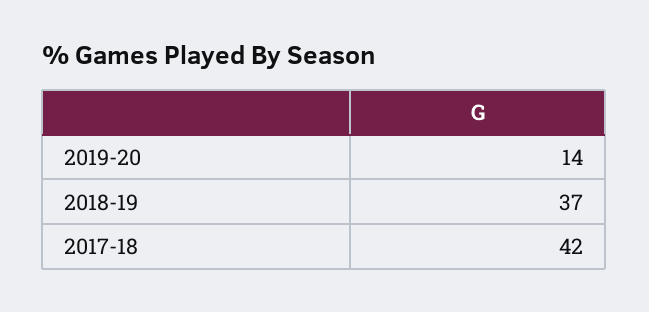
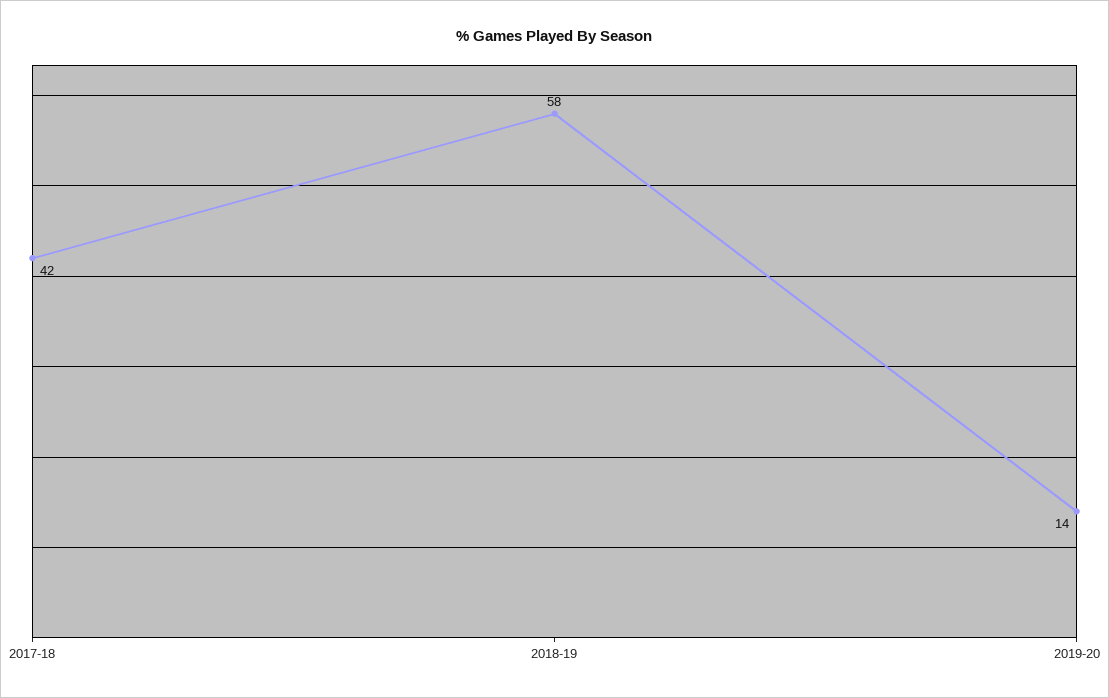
  {
    "2019-20": 14,
-   "2018-19": 37,
+   "2018-19": 58,
    "2017-18": 42
  }

